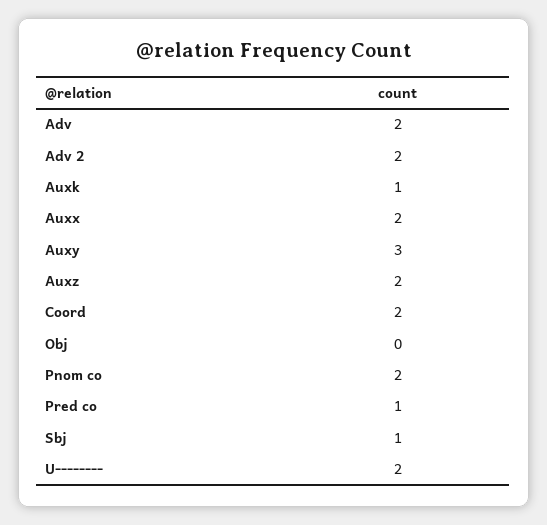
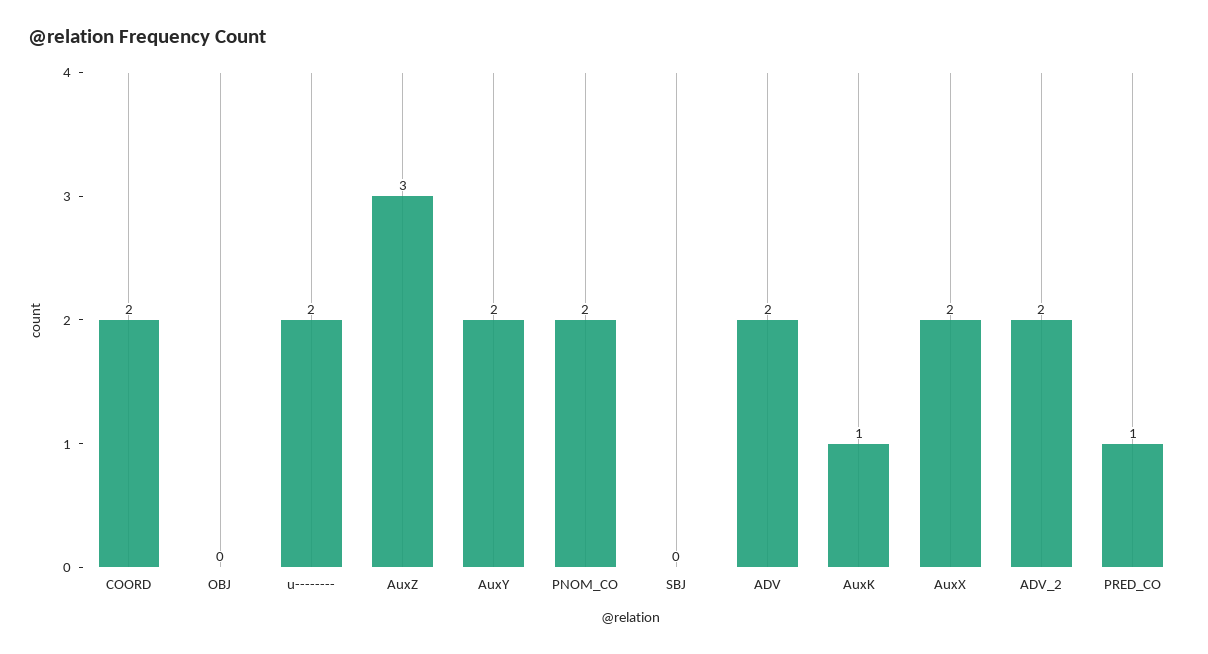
  {
    "Adv": 2,
    "Adv 2": 2,
    "Auxk": 1,
    "Auxx": 2,
-   "Auxy": 3,
+   "Auxy": 2,
-   "Auxz": 2,
+   "Auxz": 3,
    "Coord": 2,
    "Obj": 0,
    "Pnom co": 2,
    "Pred co": 1,
-   "Sbj": 1,
+   "Sbj": 0,
    "U--------": 2
  }

